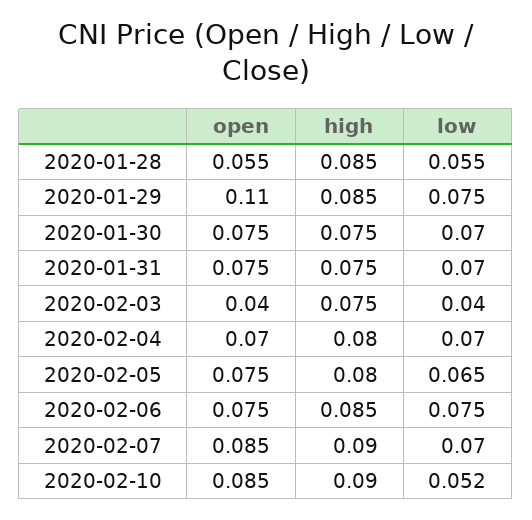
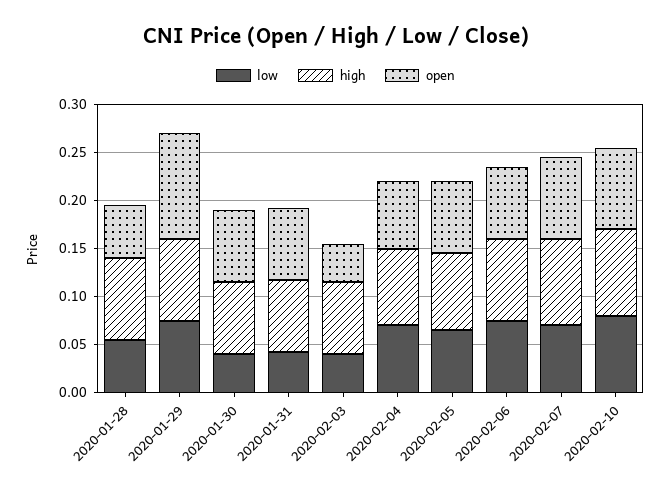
  {
    "open": {
      "2020-01-28": 0.055,
      "2020-01-29": 0.11,
      "2020-01-30": 0.075,
      "2020-01-31": 0.075,
      "2020-02-03": 0.04,
      "2020-02-04": 0.07,
      "2020-02-05": 0.075,
      "2020-02-06": 0.075,
      "2020-02-07": 0.085,
      "2020-02-10": 0.085
    },
    "high": {
      "2020-01-28": 0.085,
      "2020-01-29": 0.085,
      "2020-01-30": 0.075,
      "2020-01-31": 0.075,
      "2020-02-03": 0.075,
      "2020-02-04": 0.08,
      "2020-02-05": 0.08,
      "2020-02-06": 0.085,
      "2020-02-07": 0.09,
      "2020-02-10": 0.09
    },
    "low": {
      "2020-01-28": 0.055,
      "2020-01-29": 0.075,
-     "2020-01-30": 0.07,
+     "2020-01-30": 0.04,
-     "2020-01-31": 0.07,
+     "2020-01-31": 0.04,
      "2020-02-03": 0.04,
      "2020-02-04": 0.07,
      "2020-02-05": 0.065,
      "2020-02-06": 0.075,
      "2020-02-07": 0.07,
-     "2020-02-10": 0.052
+     "2020-02-10": 0.08
    }
  }

